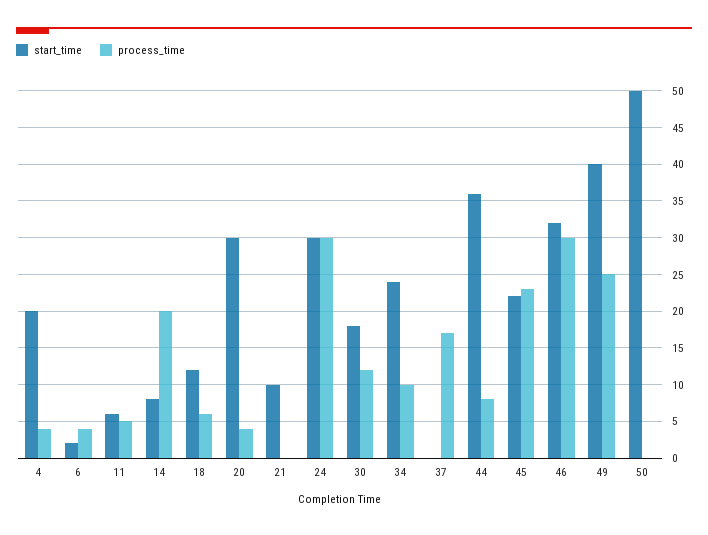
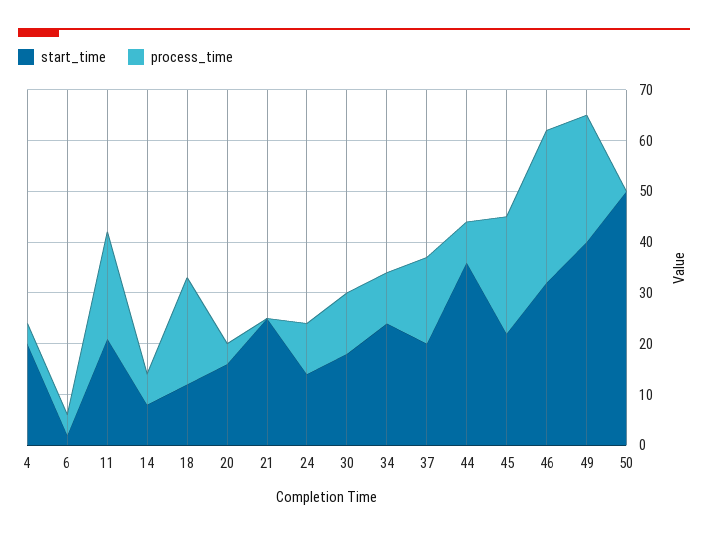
  {
    "start_time": {
      "4": 20,
      "6": 2,
-     "11": 6,
+     "11": 20,
      "14": 8,
      "18": 12,
-     "20": 30,
+     "20": 15,
-     "21": 10,
+     "21": 25,
-     "24": 30,
+     "24": 15,
      "30": 18,
      "34": 24,
-     "37": 0,
+     "37": 20,
      "44": 36,
      "45": 22,
      "46": 32,
      "49": 40,
      "50": 50
    },
    "process_time": {
      "4": 4,
      "6": 4,
-     "11": 5,
+     "11": 20,
-     "14": 20,
+     "14": 5,
-     "18": 6,
+     "18": 20,
      "20": 4,
      "21": 0,
-     "24": 30,
+     "24": 10,
      "30": 12,
      "34": 10,
      "37": 17,
      "44": 8,
      "45": 23,
      "46": 30,
      "49": 25,
      "50": 0
    }
  }

